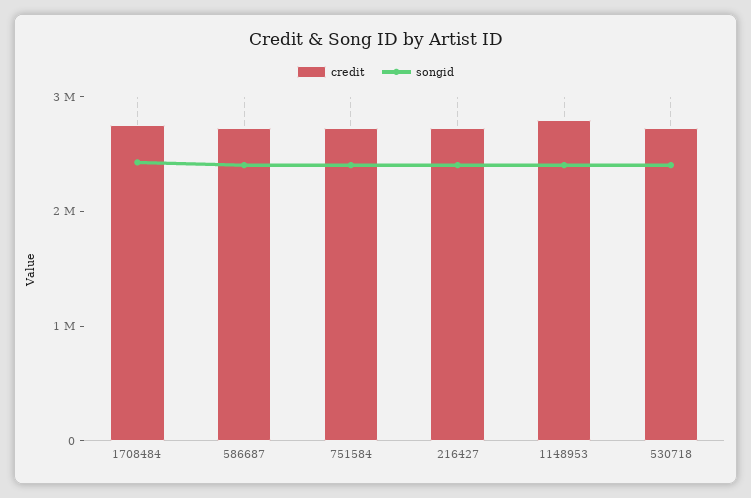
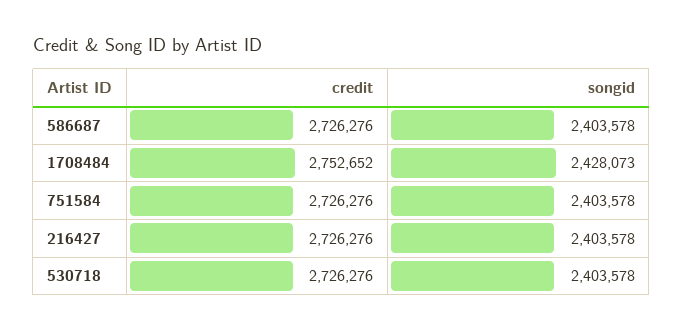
  {
    "credit": {
      "1708484": 2752652,
      "586687": 2726276,
      "751584": 2726276,
      "216427": 2726276,
-     "1148953": 2800000,
      "530718": 2726276
    },
    "songid": {
      "1708484": 2428073,
      "586687": 2403578,
      "751584": 2403578,
      "216427": 2403578,
-     "1148953": 2400000,
      "530718": 2403578
    }
  }

